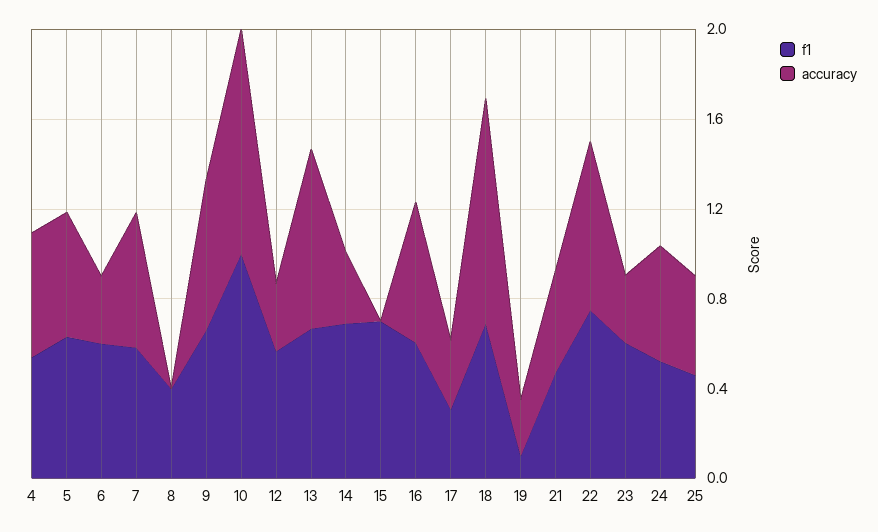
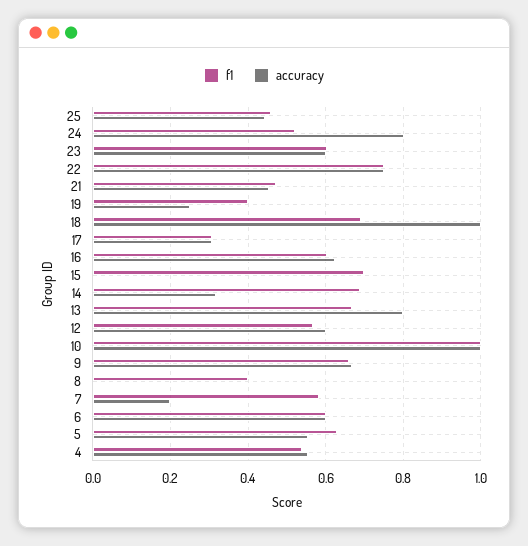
  {
    "f1": {
      "4": 0.54,
      "5": 0.64,
      "6": 0.6,
      "7": 0.58,
      "8": 0.4,
      "9": 0.66,
      "10": 1,
      "12": 0.56,
      "13": 0.66,
      "14": 0.7,
      "15": 0.7,
      "16": 0.6,
      "17": 0.3,
      "18": 0.7,
-     "19": 0.1,
+     "19": 0.4,
      "21": 0.48,
      "22": 0.76,
      "23": 0.6,
      "24": 0.52,
      "25": 0.46
    },
    "accuracy": {
      "4": 0.56,
      "5": 0.56,
-     "6": 0.3,
+     "6": 0.6,
-     "7": 0.6,
+     "7": 0.2,
      "8": 0,
      "9": 0.66,
      "10": 1,
-     "12": 0.3,
+     "12": 0.6,
      "13": 0.8,
      "14": 0.32,
      "15": 0,
      "16": 0.62,
      "17": 0.3,
      "18": 1,
      "19": 0.26,
      "21": 0.46,
      "22": 0.76,
-     "23": 0.3,
+     "23": 0.6,
-     "24": 0.5,
+     "24": 0.8,
      "25": 0.44
    }
  }

